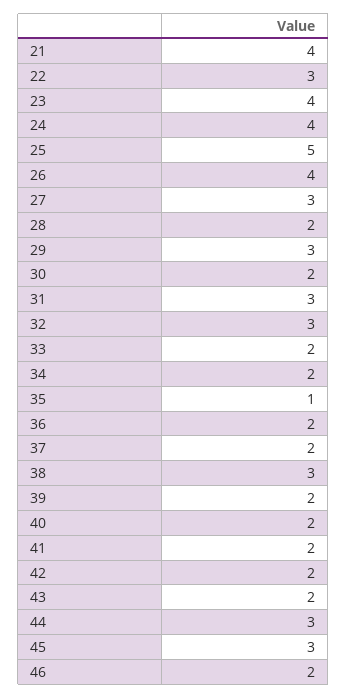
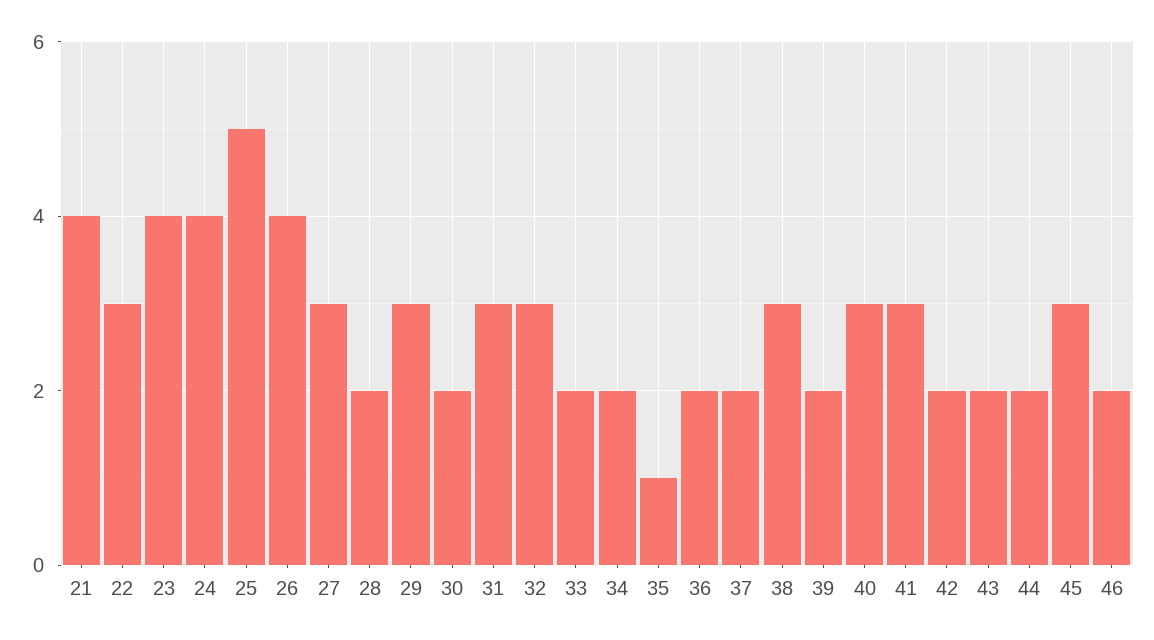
  {
    "21": 4,
    "22": 3,
    "23": 4,
    "24": 4,
    "25": 5,
    "26": 4,
    "27": 3,
    "28": 2,
    "29": 3,
    "30": 2,
    "31": 3,
    "32": 3,
    "33": 2,
    "34": 2,
    "35": 1,
    "36": 2,
    "37": 2,
    "38": 3,
    "39": 2,
-   "40": 2,
+   "40": 3,
-   "41": 2,
+   "41": 3,
    "42": 2,
    "43": 2,
-   "44": 3,
+   "44": 2,
    "45": 3,
    "46": 2
  }

